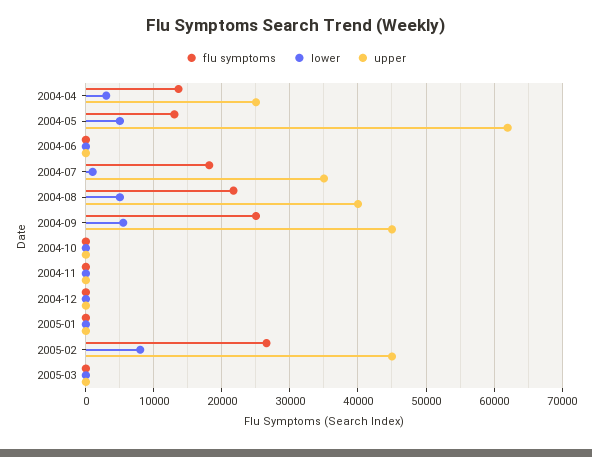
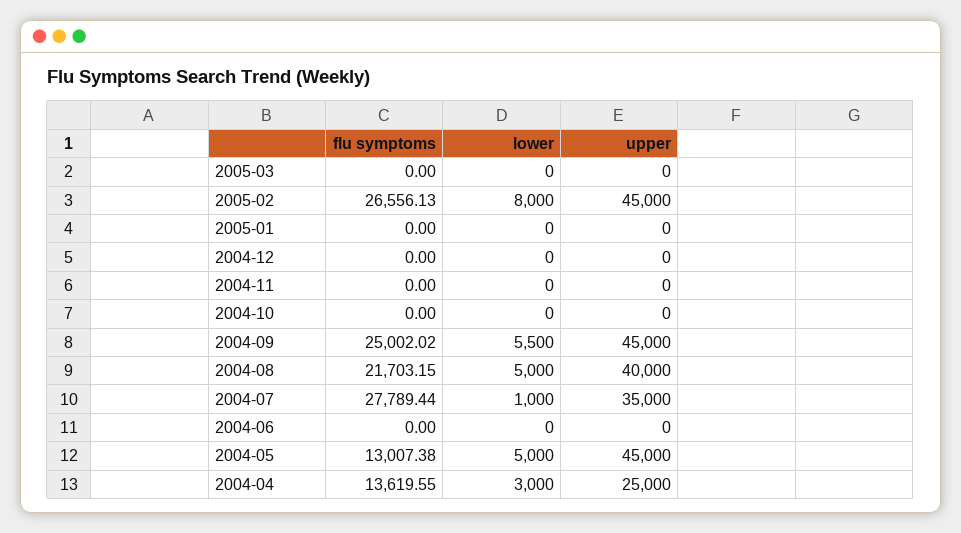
  {
    "flu symptoms": {
      "2004-04": 13619.55,
      "2004-05": 13007.38,
      "2004-06": 0,
-     "2004-07": 18000,
+     "2004-07": 27789.44,
      "2004-08": 21703.15,
      "2004-09": 25002.02,
      "2004-10": 0,
      "2004-11": 0,
      "2004-12": 0,
      "2005-01": 0,
      "2005-02": 26556.13,
      "2005-03": 0
    },
    "lower": {
      "2004-04": 3000,
      "2004-05": 5000,
      "2004-06": 0,
      "2004-07": 1000,
      "2004-08": 5000,
      "2004-09": 5500,
      "2004-10": 0,
      "2004-11": 0,
      "2004-12": 0,
      "2005-01": 0,
      "2005-02": 8000,
      "2005-03": 0
    },
    "upper": {
      "2004-04": 25000,
-     "2004-05": 62000,
+     "2004-05": 45000,
      "2004-06": 0,
      "2004-07": 35000,
      "2004-08": 40000,
      "2004-09": 45000,
      "2004-10": 0,
      "2004-11": 0,
      "2004-12": 0,
      "2005-01": 0,
      "2005-02": 45000,
      "2005-03": 0
    }
  }

